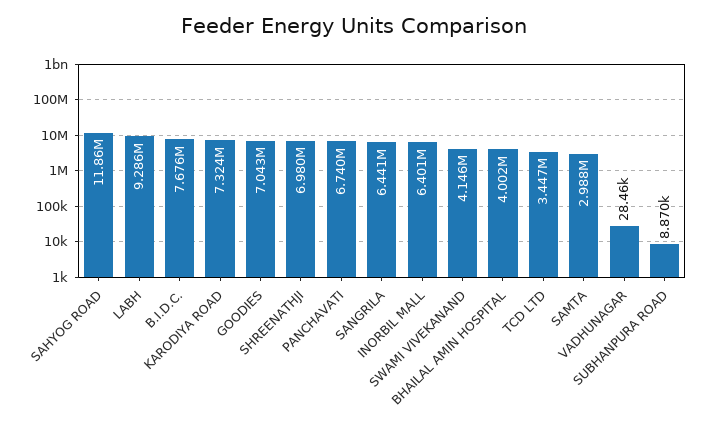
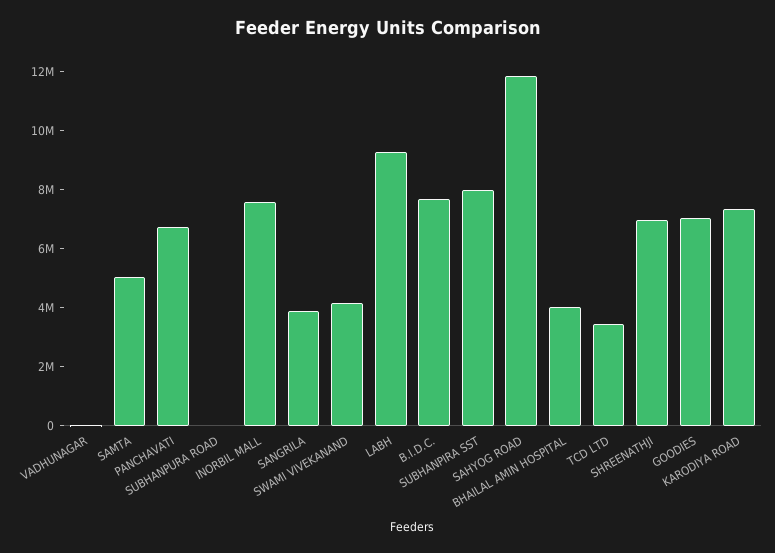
  {
    "SAHYOG ROAD": 11860000,
    "LABH": 9286000,
    "B.I.D.C.": 7676000,
    "KARODIYA ROAD": 7324000,
    "GOODIES": 7043000,
    "SHREENATHJI": 6980000,
    "PANCHAVATI": 6740000,
-   "SANGRILA": 6441000,
+   "SANGRILA": 4000000,
-   "INORBIL MALL": 6401000,
+   "INORBIL MALL": 7500000,
    "SWAMI VIVEKANAND": 4146000,
    "BHAILAL AMIN HOSPITAL": 4002000,
    "TCD LTD": 3447000,
-   "SAMTA": 2988000,
+   "SAMTA": 5000000,
    "VADHUNAGAR": 28460,
-   "SUBHANPURA ROAD": 8870
+   "SUBHANPURA ROAD": 8870,
+   "SUBHANPIRA SST": 8000000
  }

